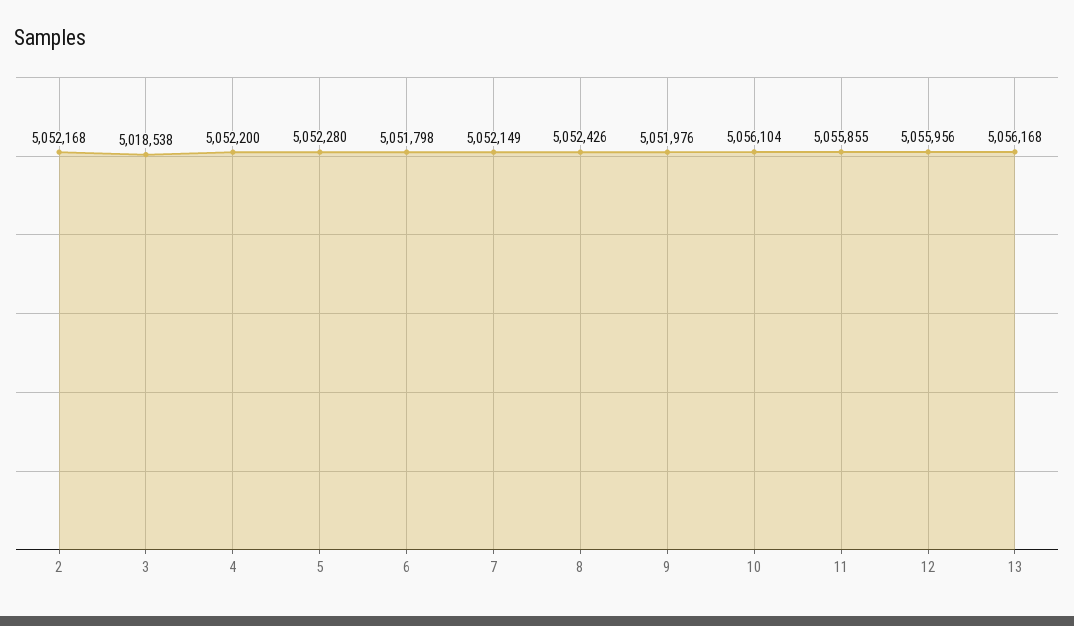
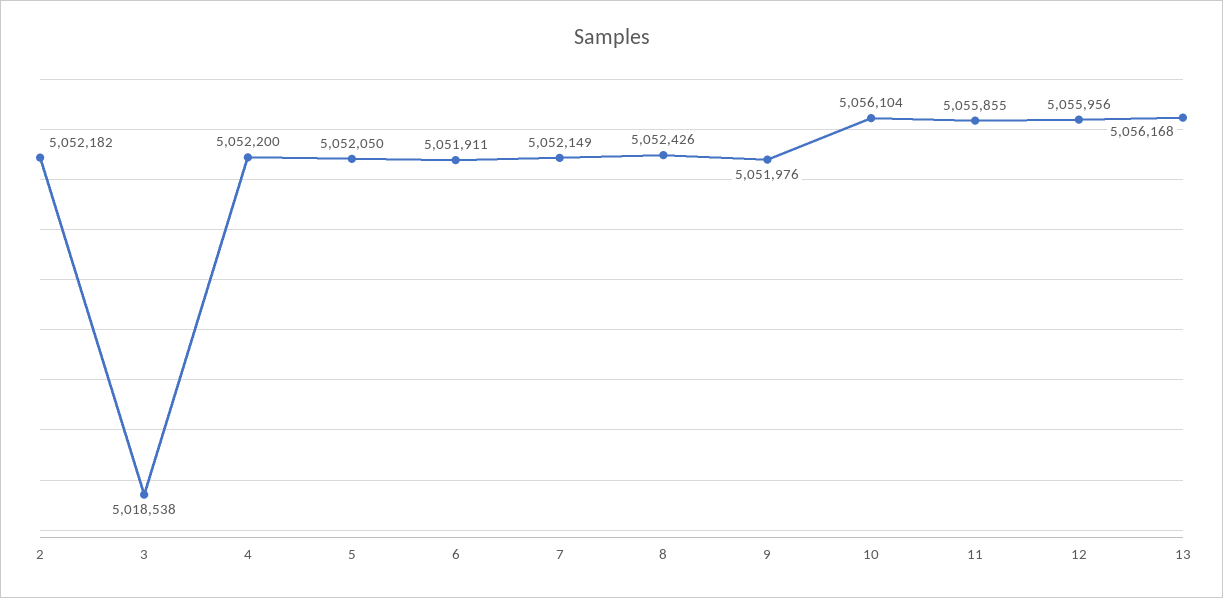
  {
-   "2": 5052168,
+   "2": 5052182,
    "3": 5018538,
    "4": 5052200,
-   "5": 5052280,
+   "5": 5052050,
-   "6": 5051798,
+   "6": 5051911,
    "7": 5052149,
    "8": 5052426,
    "9": 5051976,
    "10": 5056104,
    "11": 5055855,
    "12": 5055956,
    "13": 5056168
  }

